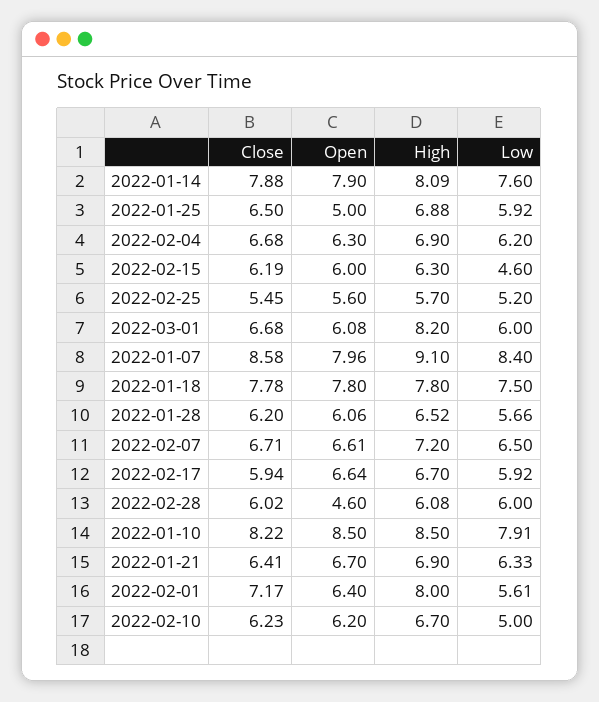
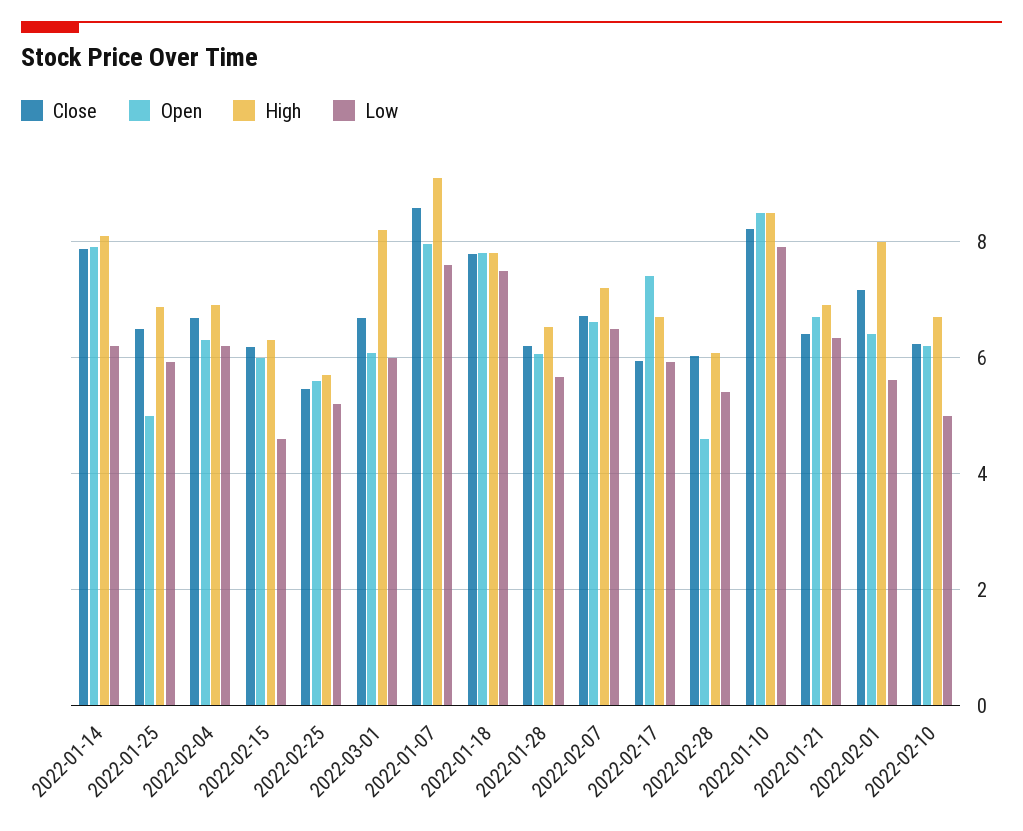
  {
    "Close": {
      "2022-01-14": 7.88,
      "2022-01-25": 6.5,
      "2022-02-04": 6.68,
      "2022-02-15": 6.19,
      "2022-02-25": 5.45,
      "2022-03-01": 6.68,
      "2022-01-07": 8.58,
      "2022-01-18": 7.78,
      "2022-01-28": 6.2,
      "2022-02-07": 6.71,
      "2022-02-17": 5.94,
      "2022-02-28": 6.02,
      "2022-01-10": 8.22,
      "2022-01-21": 6.41,
      "2022-02-01": 7.17,
      "2022-02-10": 6.23
    },
    "Open": {
      "2022-01-14": 7.9,
      "2022-01-25": 5,
      "2022-02-04": 6.3,
      "2022-02-15": 6,
      "2022-02-25": 5.6,
      "2022-03-01": 6.08,
      "2022-01-07": 7.96,
      "2022-01-18": 7.8,
      "2022-01-28": 6.06,
      "2022-02-07": 6.61,
-     "2022-02-17": 6.64,
+     "2022-02-17": 7.4,
      "2022-02-28": 4.6,
      "2022-01-10": 8.5,
      "2022-01-21": 6.7,
      "2022-02-01": 6.4,
      "2022-02-10": 6.2
    },
    "High": {
      "2022-01-14": 8.09,
      "2022-01-25": 6.88,
      "2022-02-04": 6.9,
      "2022-02-15": 6.3,
      "2022-02-25": 5.7,
      "2022-03-01": 8.2,
      "2022-01-07": 9.1,
      "2022-01-18": 7.8,
      "2022-01-28": 6.52,
      "2022-02-07": 7.2,
      "2022-02-17": 6.7,
      "2022-02-28": 6.08,
      "2022-01-10": 8.5,
      "2022-01-21": 6.9,
      "2022-02-01": 8,
      "2022-02-10": 6.7
    },
    "Low": {
-     "2022-01-14": 7.6,
+     "2022-01-14": 6.2,
      "2022-01-25": 5.92,
      "2022-02-04": 6.2,
      "2022-02-15": 4.6,
      "2022-02-25": 5.2,
      "2022-03-01": 6,
-     "2022-01-07": 8.4,
+     "2022-01-07": 7.6,
      "2022-01-18": 7.5,
      "2022-01-28": 5.66,
      "2022-02-07": 6.5,
      "2022-02-17": 5.92,
-     "2022-02-28": 6,
+     "2022-02-28": 5.4,
      "2022-01-10": 7.91,
      "2022-01-21": 6.33,
      "2022-02-01": 5.61,
      "2022-02-10": 5
    }
  }

